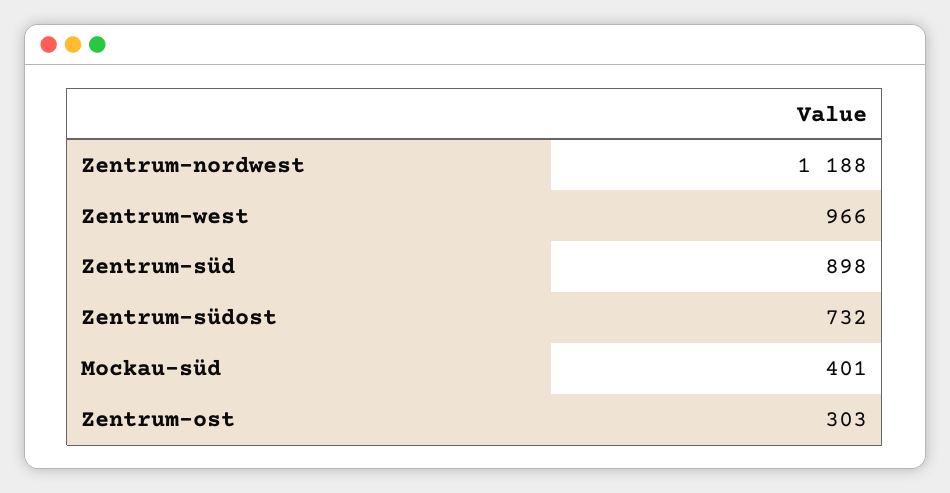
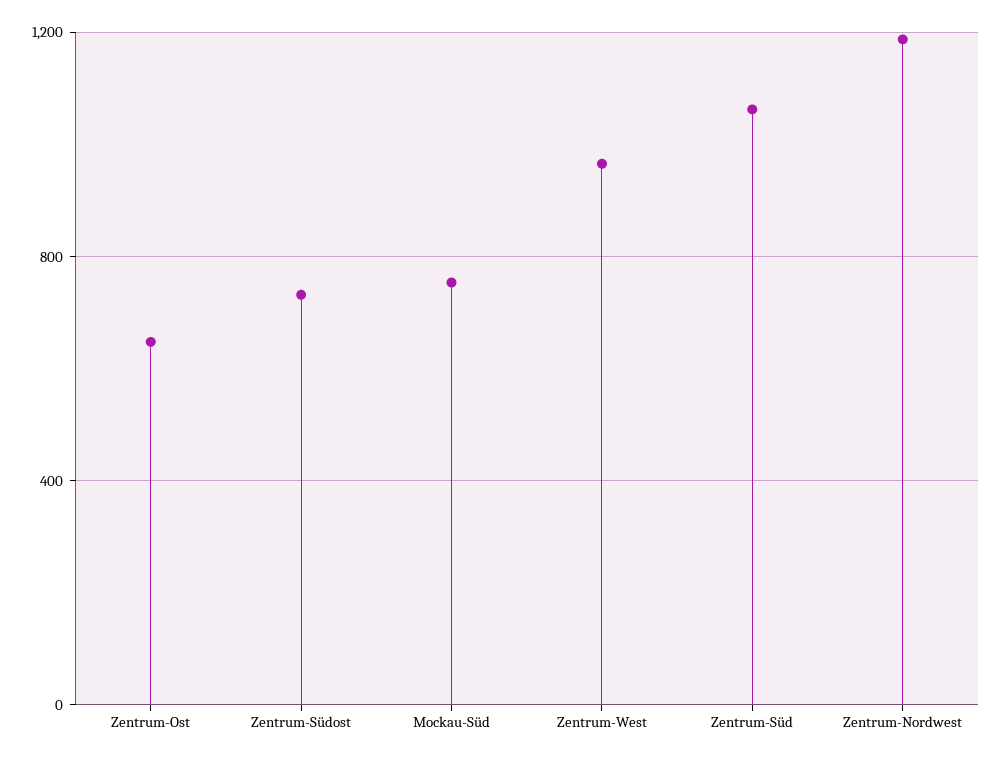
  {
    "Zentrum-nordwest": 1188,
    "Zentrum-west": 966,
-   "Zentrum-süd": 898,
+   "Zentrum-süd": 1050,
    "Zentrum-südost": 732,
-   "Mockau-süd": 401,
+   "Mockau-süd": 750,
-   "Zentrum-ost": 303
+   "Zentrum-ost": 650
  }

